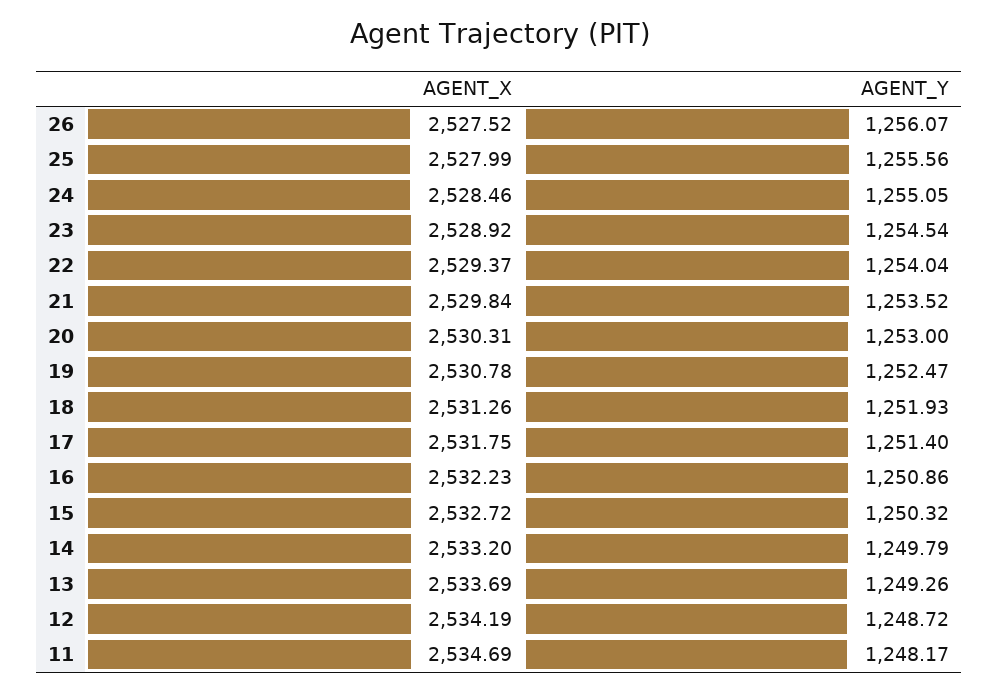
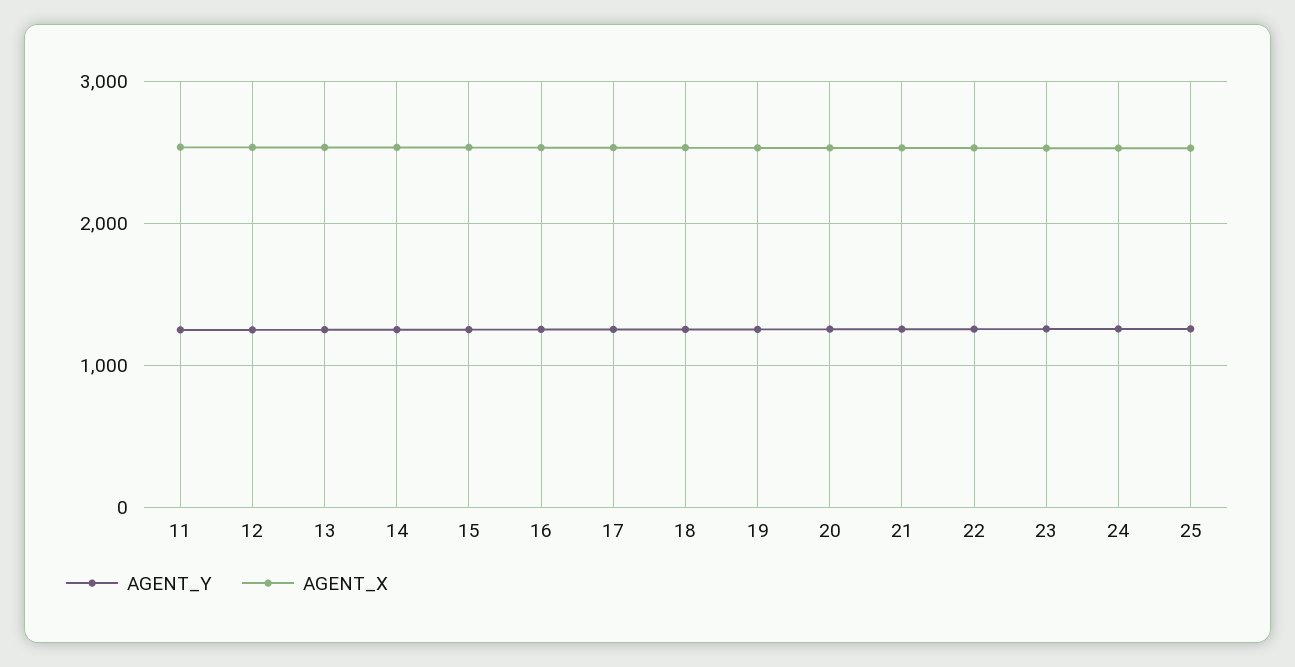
  {
    "AGENT_X": {
-     "26": 2527.52,
      "25": 2527.99,
      "24": 2528.46,
      "23": 2528.92,
      "22": 2529.37,
      "21": 2529.84,
      "20": 2530.31,
      "19": 2530.78,
      "18": 2531.26,
      "17": 2531.75,
      "16": 2532.23,
      "15": 2532.72,
      "14": 2533.2,
      "13": 2533.69,
      "12": 2534.19,
      "11": 2534.69
    },
    "AGENT_Y": {
-     "26": 1256.07,
      "25": 1255.56,
      "24": 1255.05,
      "23": 1254.54,
      "22": 1254.04,
      "21": 1253.52,
      "20": 1253,
      "19": 1252.47,
      "18": 1251.93,
      "17": 1251.4,
      "16": 1250.86,
      "15": 1250.32,
      "14": 1249.79,
      "13": 1249.26,
      "12": 1248.72,
      "11": 1248.17
    }
  }

